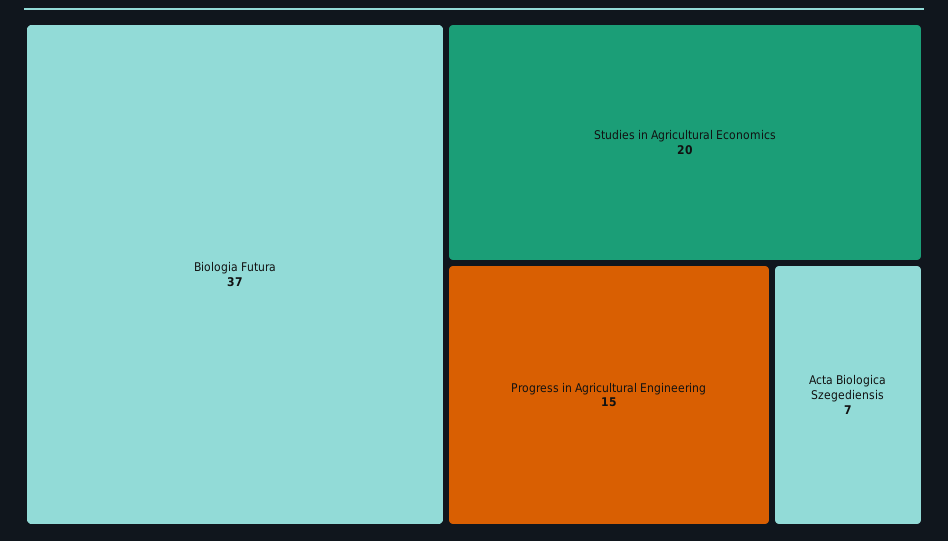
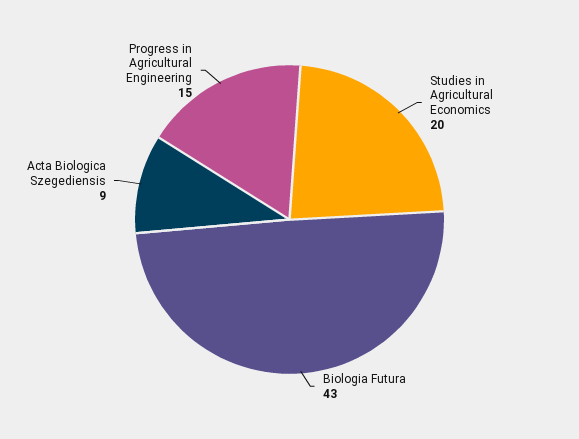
  {
-   "Biologia Futura": 37,
+   "Biologia Futura": 43,
    "Studies in Agricultural Economics": 20,
    "Progress in Agricultural Engineering": 15,
-   "Acta Biologica Szegediensis": 7
+   "Acta Biologica Szegediensis": 9
  }

